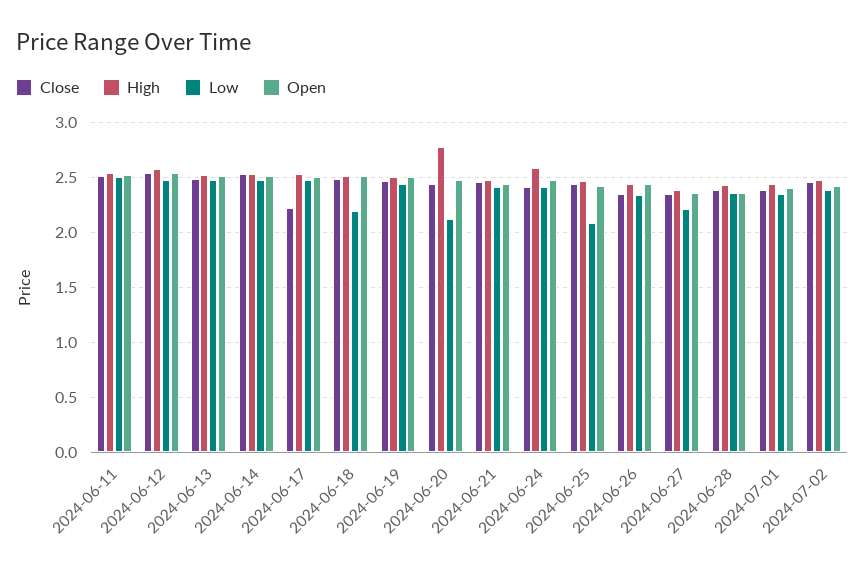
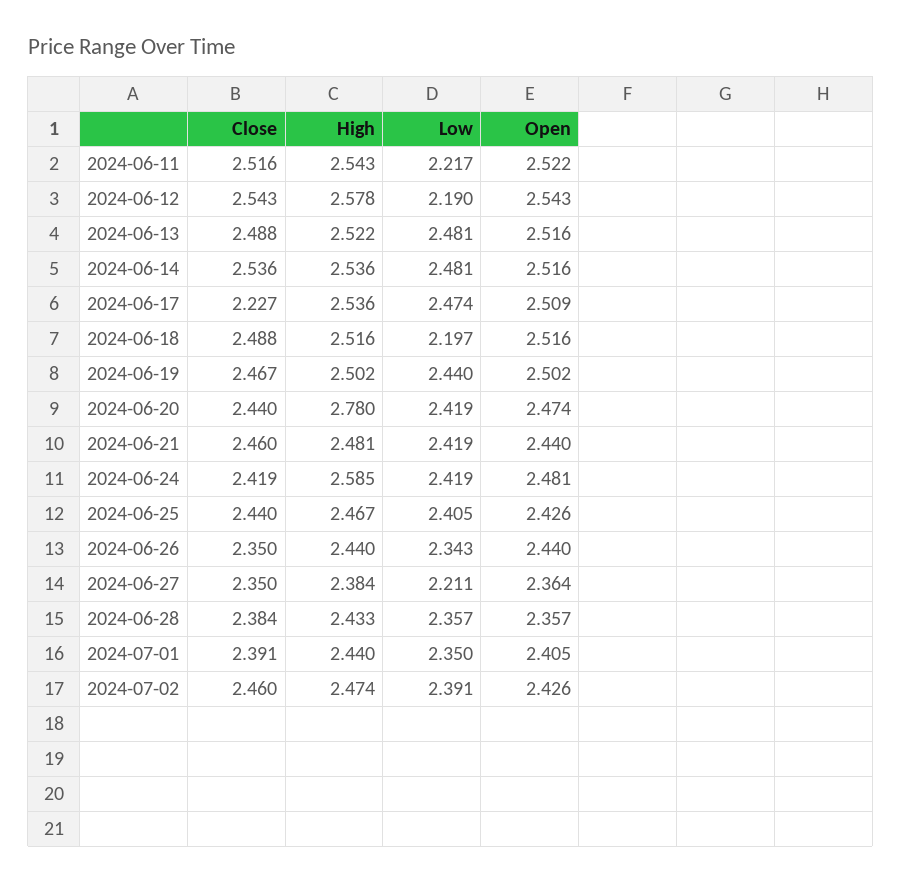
  {
    "Close": {
      "2024-06-11": 2.516,
      "2024-06-12": 2.543,
      "2024-06-13": 2.488,
      "2024-06-14": 2.536,
      "2024-06-17": 2.227,
      "2024-06-18": 2.488,
      "2024-06-19": 2.467,
      "2024-06-20": 2.44,
      "2024-06-21": 2.46,
      "2024-06-24": 2.419,
      "2024-06-25": 2.44,
      "2024-06-26": 2.35,
      "2024-06-27": 2.35,
      "2024-06-28": 2.384,
      "2024-07-01": 2.391,
      "2024-07-02": 2.46
    },
    "High": {
      "2024-06-11": 2.543,
      "2024-06-12": 2.578,
      "2024-06-13": 2.522,
      "2024-06-14": 2.536,
      "2024-06-17": 2.536,
      "2024-06-18": 2.516,
      "2024-06-19": 2.502,
      "2024-06-20": 2.78,
      "2024-06-21": 2.481,
      "2024-06-24": 2.585,
      "2024-06-25": 2.467,
      "2024-06-26": 2.44,
      "2024-06-27": 2.384,
      "2024-06-28": 2.433,
      "2024-07-01": 2.44,
      "2024-07-02": 2.474
    },
    "Low": {
-     "2024-06-11": 2.5,
+     "2024-06-11": 2.217,
-     "2024-06-12": 2.5,
+     "2024-06-12": 2.19,
      "2024-06-13": 2.481,
      "2024-06-14": 2.481,
      "2024-06-17": 2.474,
      "2024-06-18": 2.197,
      "2024-06-19": 2.44,
-     "2024-06-20": 2.1,
+     "2024-06-20": 2.419,
      "2024-06-21": 2.419,
      "2024-06-24": 2.419,
-     "2024-06-25": 2.1,
+     "2024-06-25": 2.405,
      "2024-06-26": 2.343,
      "2024-06-27": 2.211,
      "2024-06-28": 2.357,
      "2024-07-01": 2.35,
      "2024-07-02": 2.391
    },
    "Open": {
      "2024-06-11": 2.522,
      "2024-06-12": 2.543,
      "2024-06-13": 2.516,
      "2024-06-14": 2.516,
      "2024-06-17": 2.509,
      "2024-06-18": 2.516,
      "2024-06-19": 2.502,
      "2024-06-20": 2.474,
      "2024-06-21": 2.44,
      "2024-06-24": 2.481,
      "2024-06-25": 2.426,
      "2024-06-26": 2.44,
      "2024-06-27": 2.364,
      "2024-06-28": 2.357,
      "2024-07-01": 2.405,
      "2024-07-02": 2.426
    }
  }

